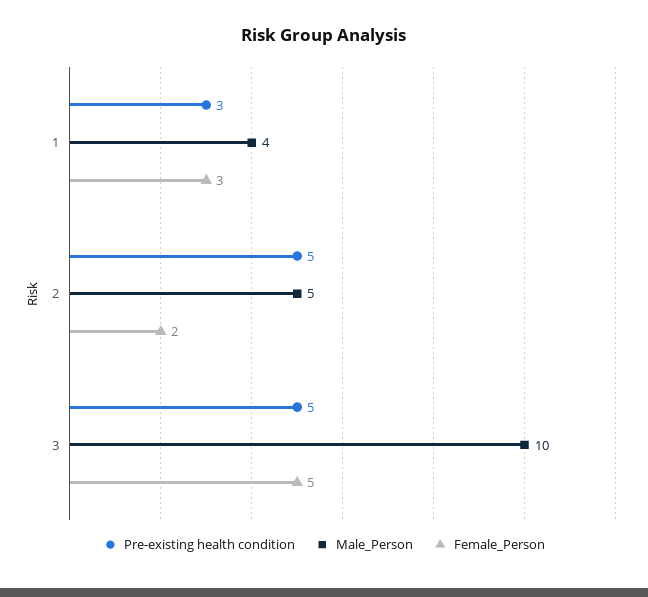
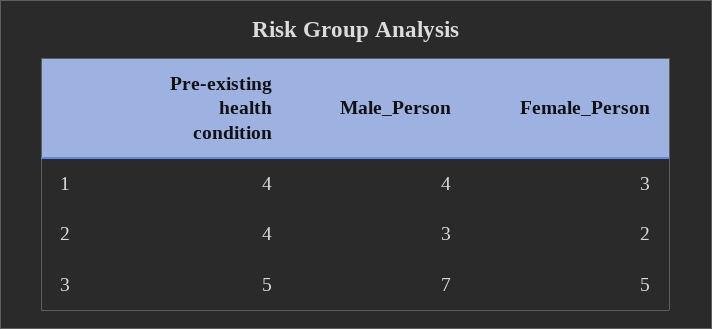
  {
    "Pre-existing health condition": {
-     "1": 3,
+     "1": 4,
-     "2": 5,
+     "2": 4,
      "3": 5
    },
    "Male_Person": {
      "1": 4,
-     "2": 5,
+     "2": 3,
-     "3": 10
+     "3": 7
    },
    "Female_Person": {
      "1": 3,
      "2": 2,
      "3": 5
    }
  }

